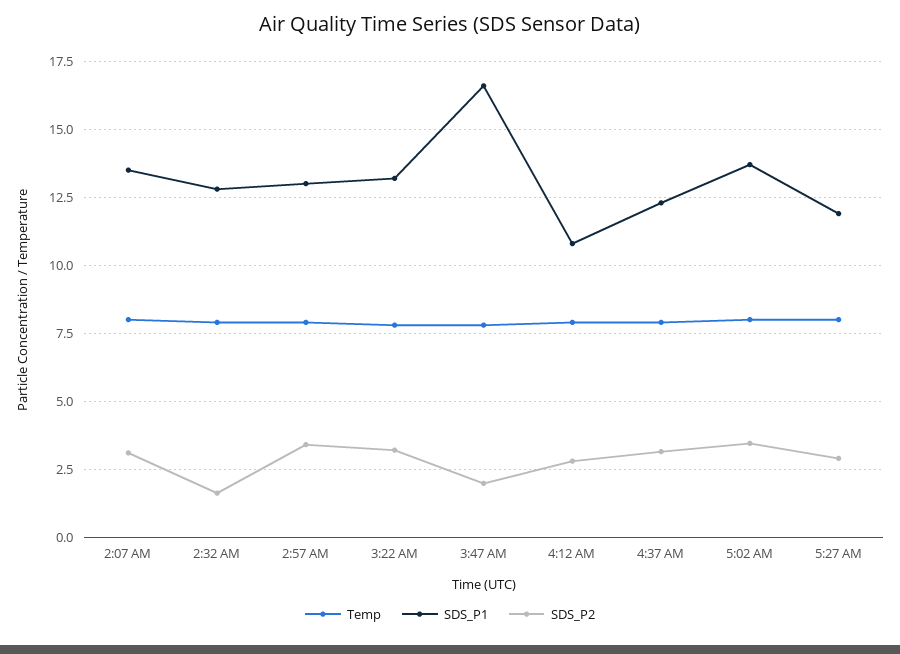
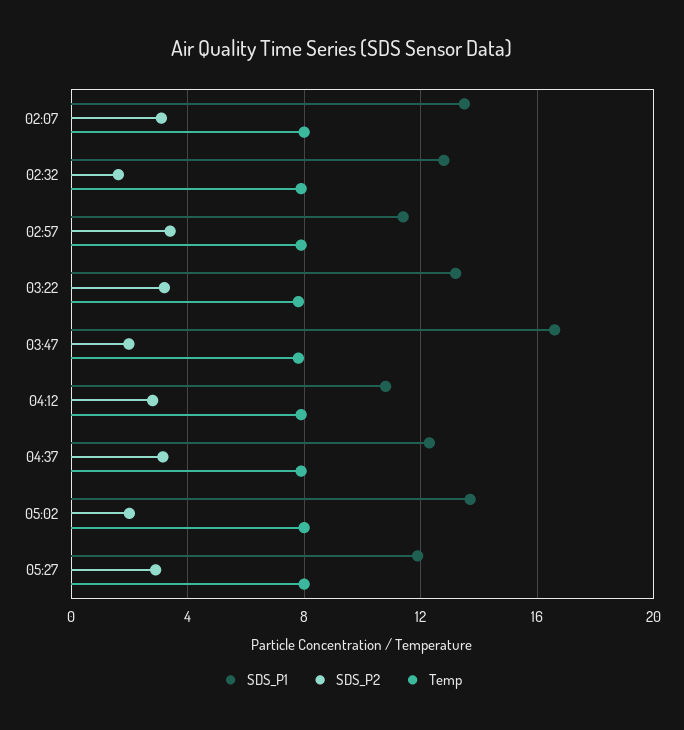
  {
    "Temp": {
      "2:07 AM": 8,
      "2:32 AM": 8,
      "2:57 AM": 8,
      "3:22 AM": 7.75,
      "3:47 AM": 7.75,
      "4:12 AM": 8,
      "4:37 AM": 8,
      "5:02 AM": 8,
      "5:27 AM": 8
    },
    "SDS_P1": {
      "2:07 AM": 13.5,
      "2:32 AM": 12.75,
-     "2:57 AM": 13,
+     "2:57 AM": 11.5,
      "3:22 AM": 13.25,
      "3:47 AM": 16.5,
      "4:12 AM": 10.75,
      "4:37 AM": 12.25,
      "5:02 AM": 13.75,
      "5:27 AM": 12
    },
    "SDS_P2": {
      "2:07 AM": 3,
      "2:32 AM": 1.5,
      "2:57 AM": 3.5,
      "3:22 AM": 3.25,
      "3:47 AM": 2,
      "4:12 AM": 2.75,
      "4:37 AM": 3.25,
-     "5:02 AM": 3.5,
+     "5:02 AM": 2,
      "5:27 AM": 3
    }
  }

